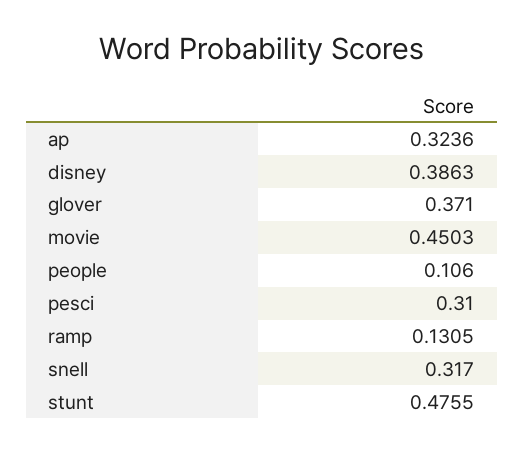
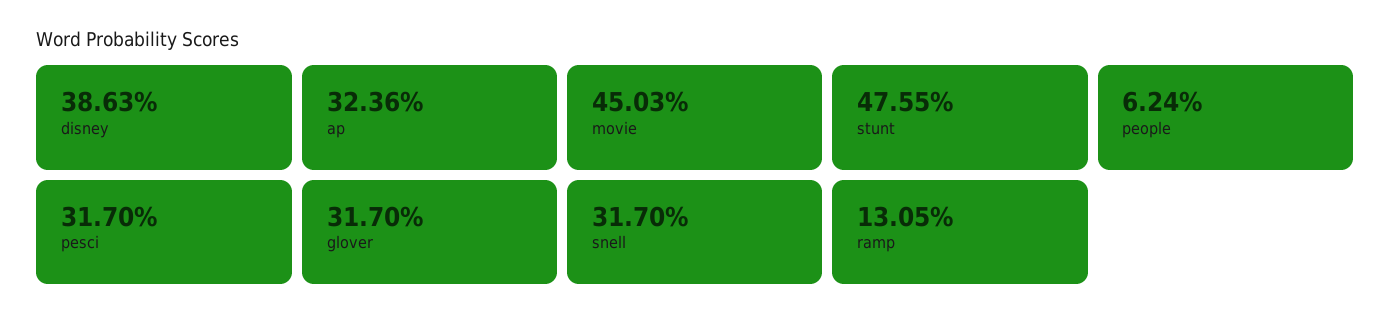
  {
    "ap": 0.3236,
    "disney": 0.3863,
-   "glover": 0.371,
+   "glover": 0.317,
    "movie": 0.4503,
-   "people": 0.106,
+   "people": 0.0624,
-   "pesci": 0.31,
+   "pesci": 0.317,
    "ramp": 0.1305,
    "snell": 0.317,
    "stunt": 0.4755
  }

